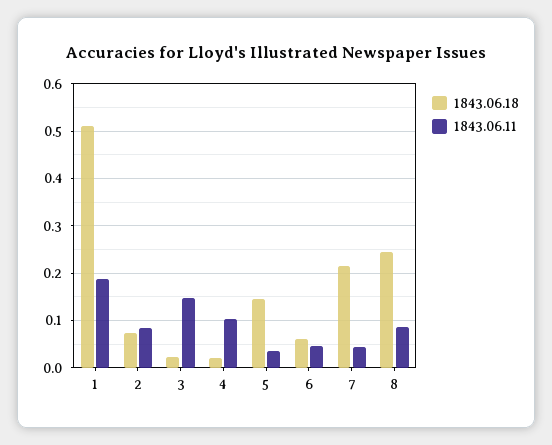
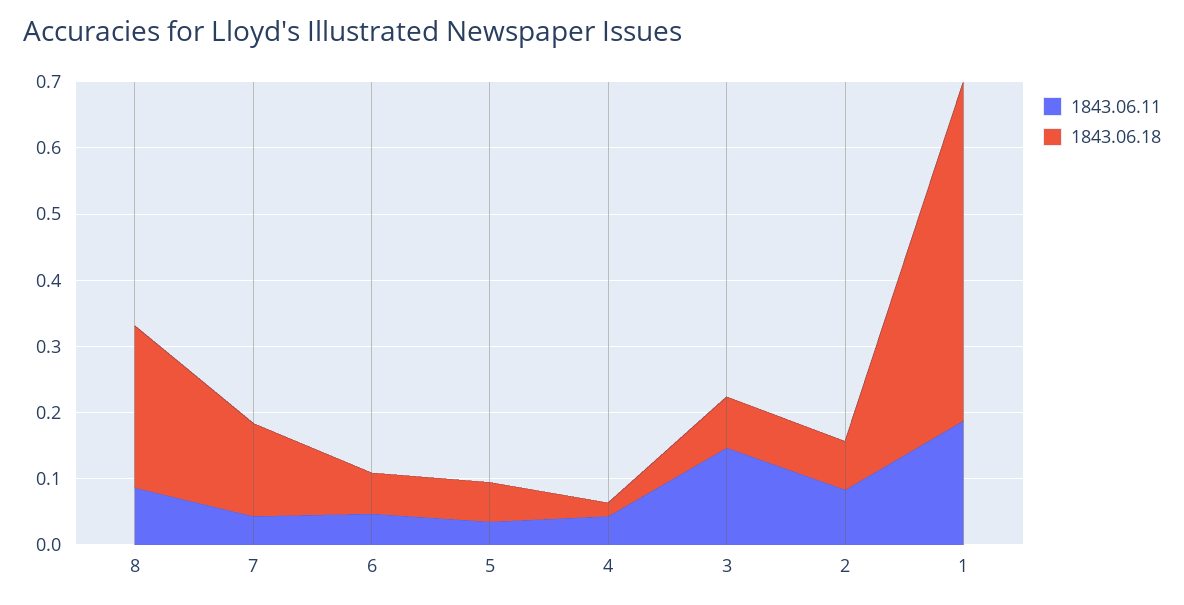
  {
    "1843.06.18": {
      "1": 0.52,
      "2": 0.08,
-     "3": 0.02,
+     "3": 0.08,
      "4": 0.02,
-     "5": 0.14,
+     "5": 0.06,
      "6": 0.06,
-     "7": 0.22,
+     "7": 0.14,
      "8": 0.24
    },
    "1843.06.11": {
      "1": 0.18,
      "2": 0.08,
      "3": 0.14,
-     "4": 0.1,
+     "4": 0.04,
      "5": 0.04,
      "6": 0.04,
      "7": 0.04,
      "8": 0.08
    }
  }

